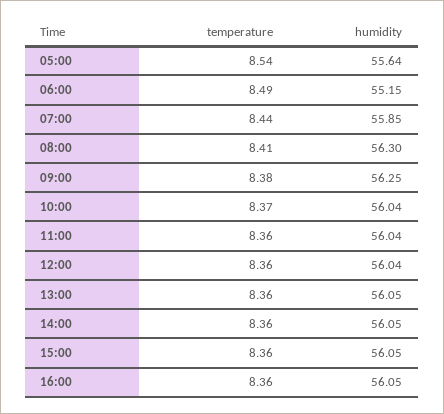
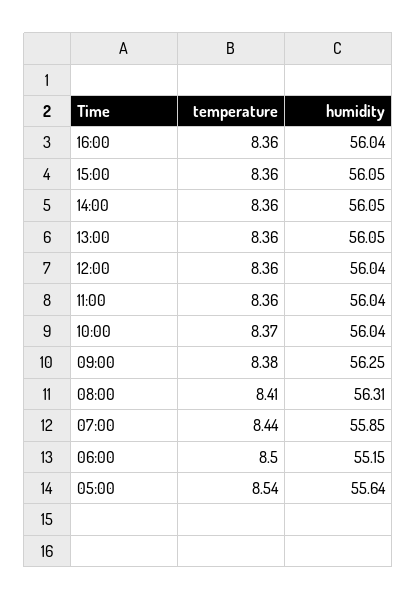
  {
    "temperature": {
      "05:00": 8.54,
-     "06:00": 8.49,
+     "06:00": 8.5,
      "07:00": 8.44,
      "08:00": 8.41,
      "09:00": 8.38,
      "10:00": 8.37,
      "11:00": 8.36,
      "12:00": 8.36,
      "13:00": 8.36,
      "14:00": 8.36,
      "15:00": 8.36,
      "16:00": 8.36
    },
    "humidity": {
      "05:00": 55.64,
      "06:00": 55.15,
      "07:00": 55.85,
-     "08:00": 56.3,
+     "08:00": 56.31,
      "09:00": 56.25,
      "10:00": 56.04,
      "11:00": 56.04,
      "12:00": 56.04,
      "13:00": 56.05,
      "14:00": 56.05,
      "15:00": 56.05,
-     "16:00": 56.05
+     "16:00": 56.04
    }
  }

